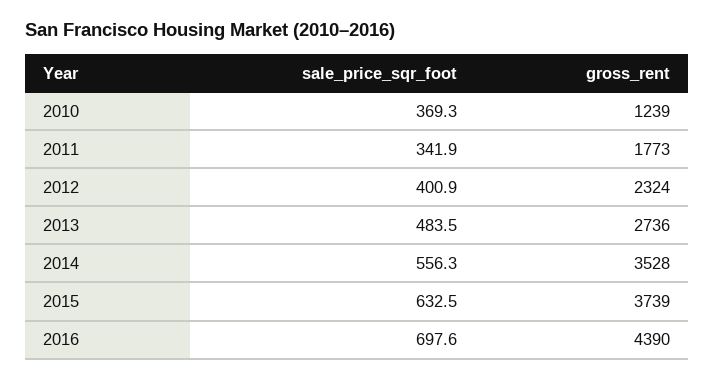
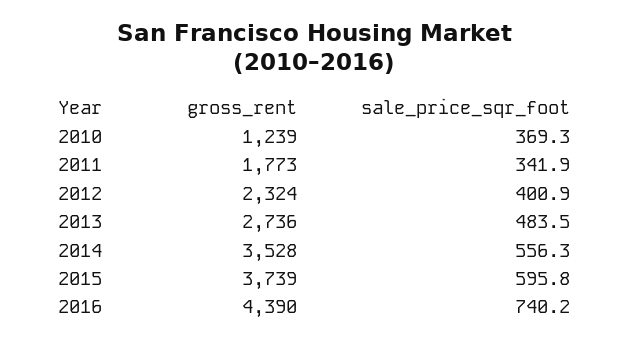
  {
    "sale_price_sqr_foot": {
      "2010": 369.3,
      "2011": 341.9,
      "2012": 400.9,
      "2013": 483.5,
      "2014": 556.3,
-     "2015": 632.5,
+     "2015": 595.8,
-     "2016": 697.6
+     "2016": 740.2
    },
    "gross_rent": {
      "2010": 1239,
      "2011": 1773,
      "2012": 2324,
      "2013": 2736,
      "2014": 3528,
      "2015": 3739,
      "2016": 4390
    }
  }

